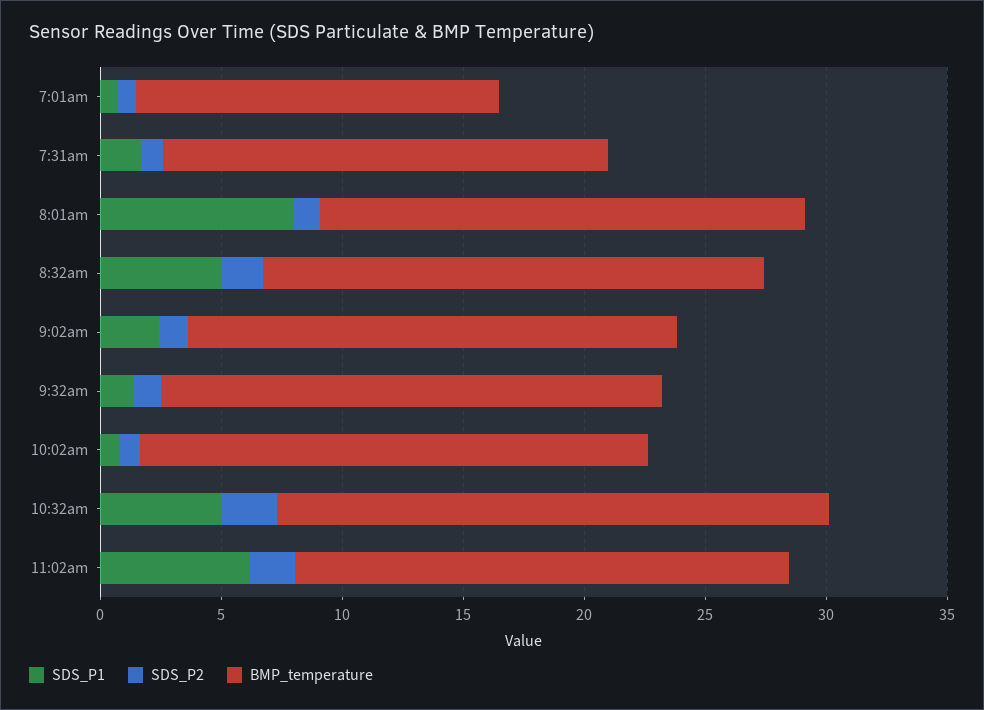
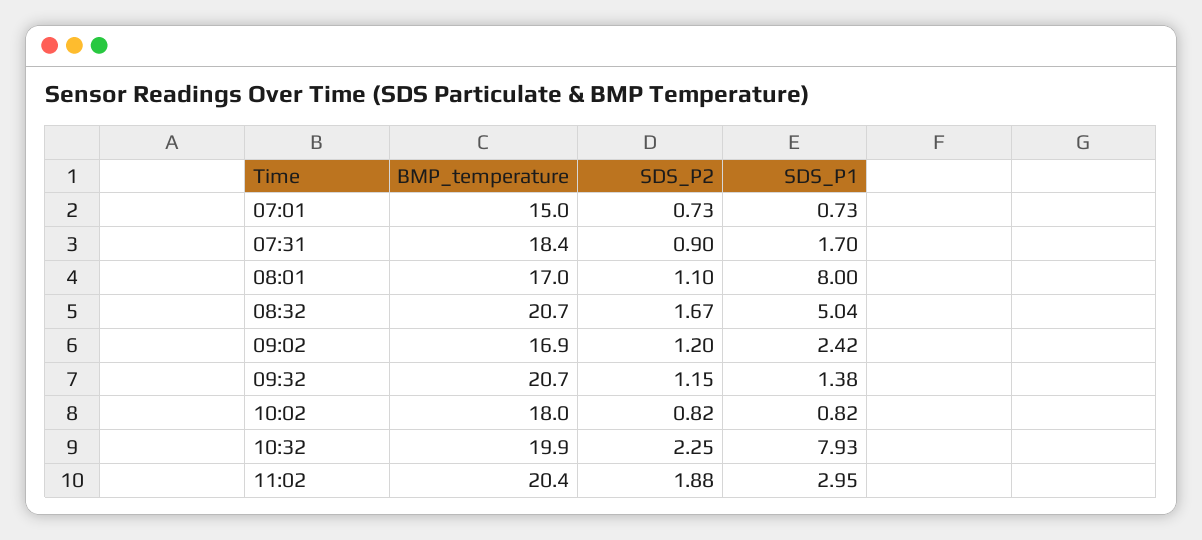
  {
    "SDS_P1": {
      "7:01am": 0.73,
      "7:31am": 1.7,
      "8:01am": 8,
      "8:32am": 5.04,
      "9:02am": 2.42,
      "9:32am": 1.38,
      "10:02am": 0.82,
-     "10:32am": 5,
+     "10:32am": 7.93,
-     "11:02am": 6
+     "11:02am": 2.95
    },
    "SDS_P2": {
      "7:01am": 0.73,
      "7:31am": 0.9,
      "8:01am": 1.1,
      "8:32am": 1.67,
      "9:02am": 1.2,
      "9:32am": 1.15,
      "10:02am": 0.82,
      "10:32am": 2.25,
      "11:02am": 1.88
    },
    "BMP_temperature": {
      "7:01am": 15,
      "7:31am": 18.4,
-     "8:01am": 20,
+     "8:01am": 17,
      "8:32am": 20.7,
-     "9:02am": 20,
+     "9:02am": 16.9,
      "9:32am": 20.7,
-     "10:02am": 21,
+     "10:02am": 18,
-     "10:32am": 23,
+     "10:32am": 19.9,
      "11:02am": 20.4
    }
  }

